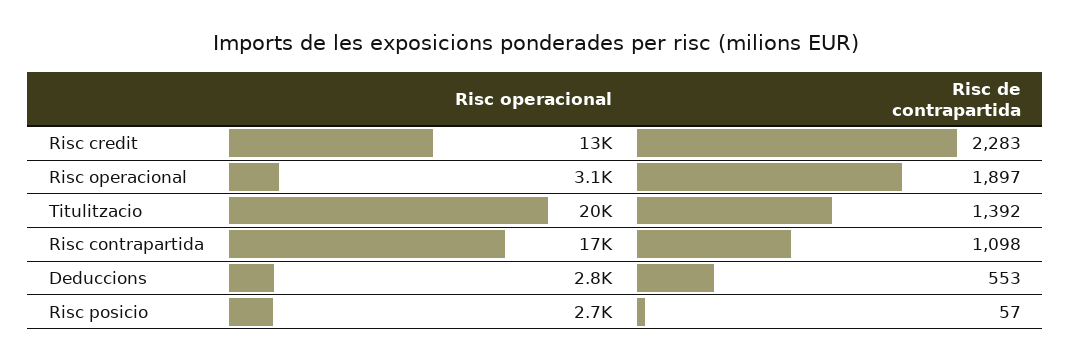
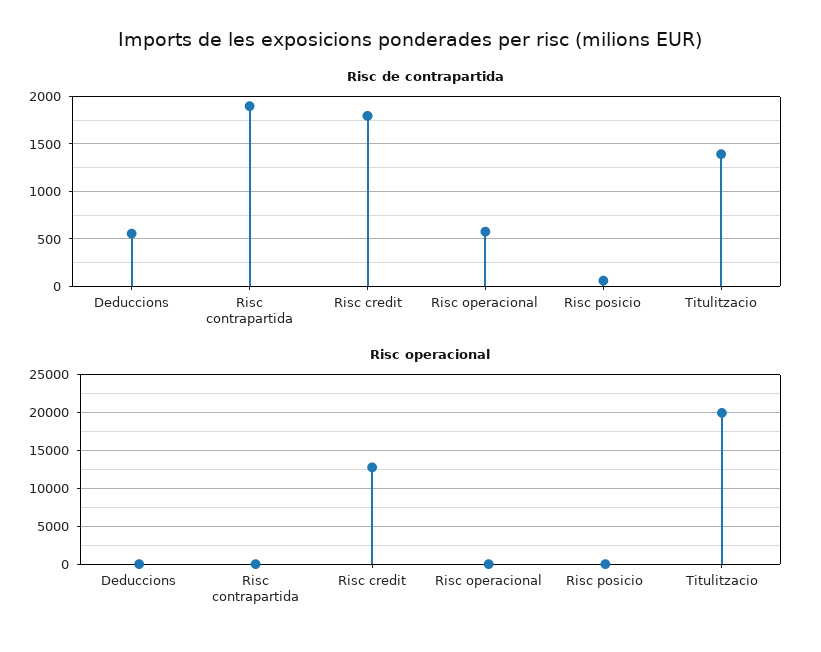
  {
    "Risc operacional": {
      "Risc credit": 13000,
-     "Risc operacional": 3100,
+     "Risc operacional": 0,
      "Titulitzacio": 20000,
-     "Risc contrapartida": 17000,
+     "Risc contrapartida": 0,
-     "Deduccions": 2800,
+     "Deduccions": 0,
-     "Risc posicio": 2700
+     "Risc posicio": 0
    },
    "Risc de contrapartida": {
-     "Risc credit": 2283,
+     "Risc credit": 1800,
-     "Risc operacional": 1897,
+     "Risc operacional": 600,
      "Titulitzacio": 1392,
-     "Risc contrapartida": 1098,
+     "Risc contrapartida": 1900,
      "Deduccions": 553,
      "Risc posicio": 57
    }
  }

